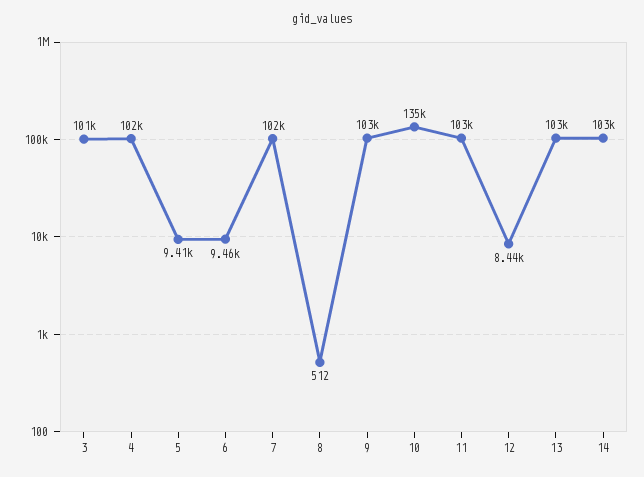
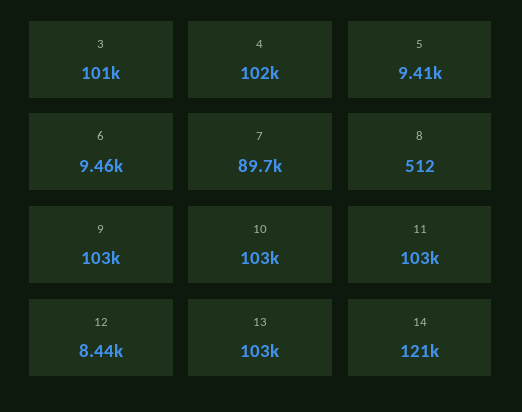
  {
    "3": 101000,
    "4": 102000,
    "5": 9410,
    "6": 9460,
-   "7": 102000,
+   "7": 89700,
    "8": 512,
    "9": 103000,
-   "10": 135000,
+   "10": 103000,
    "11": 103000,
    "12": 8440,
    "13": 103000,
-   "14": 103000
+   "14": 121000
  }

